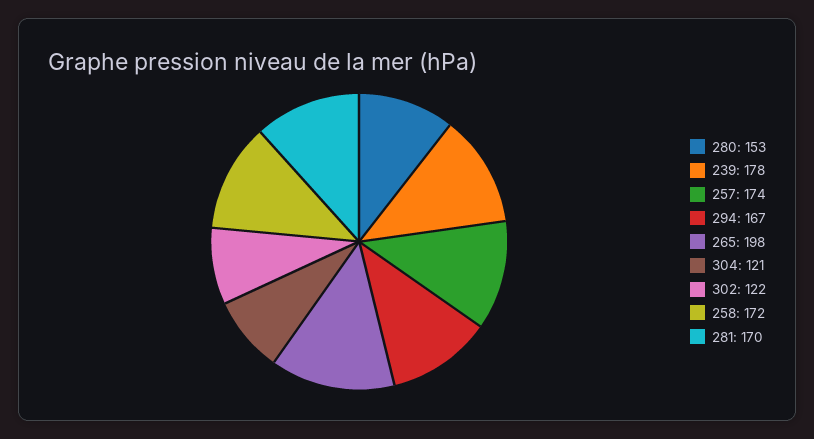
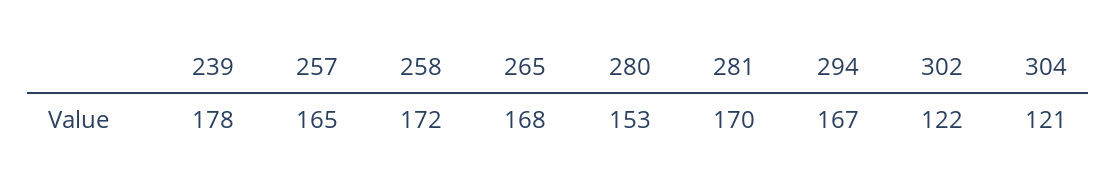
  {
    "280": 153,
    "239": 178,
-   "257": 174,
+   "257": 165,
    "294": 167,
-   "265": 198,
+   "265": 168,
    "304": 121,
    "302": 122,
    "258": 172,
    "281": 170
  }

